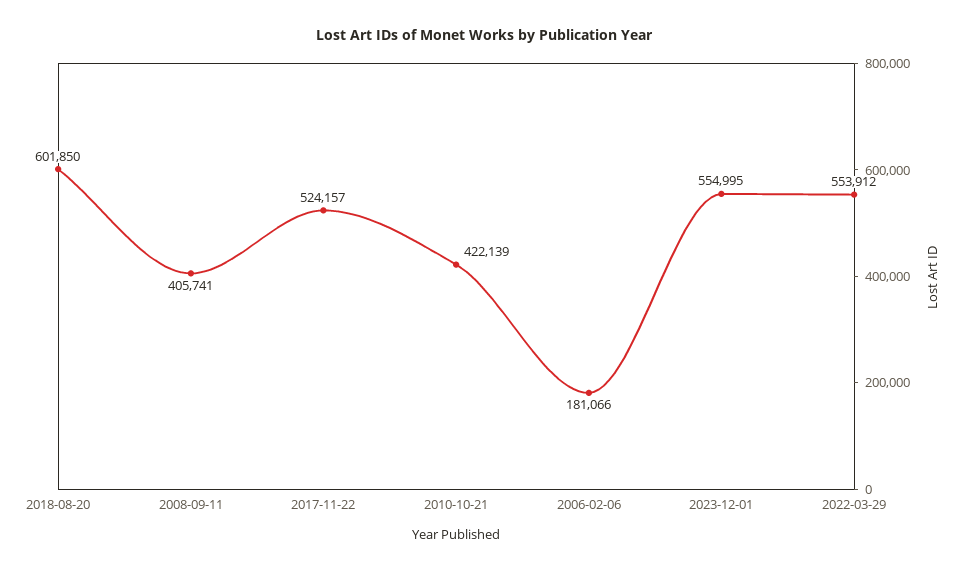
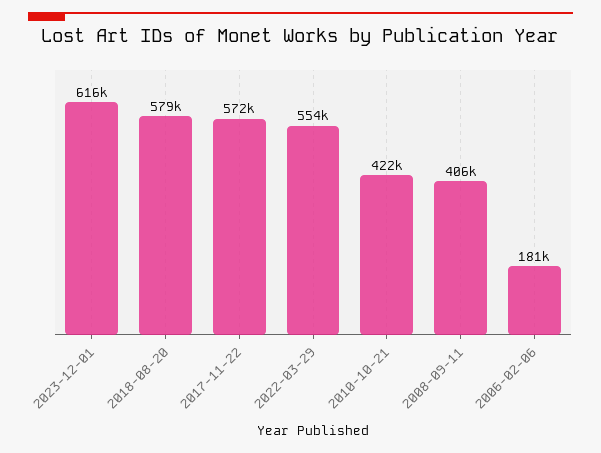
  {
-   "2018-08-20": 601850,
+   "2018-08-20": 579000,
    "2008-09-11": 405741,
-   "2017-11-22": 524157,
+   "2017-11-22": 572000,
    "2010-10-21": 422139,
    "2006-02-06": 181066,
-   "2023-12-01": 554995,
+   "2023-12-01": 616000,
    "2022-03-29": 553912
  }

